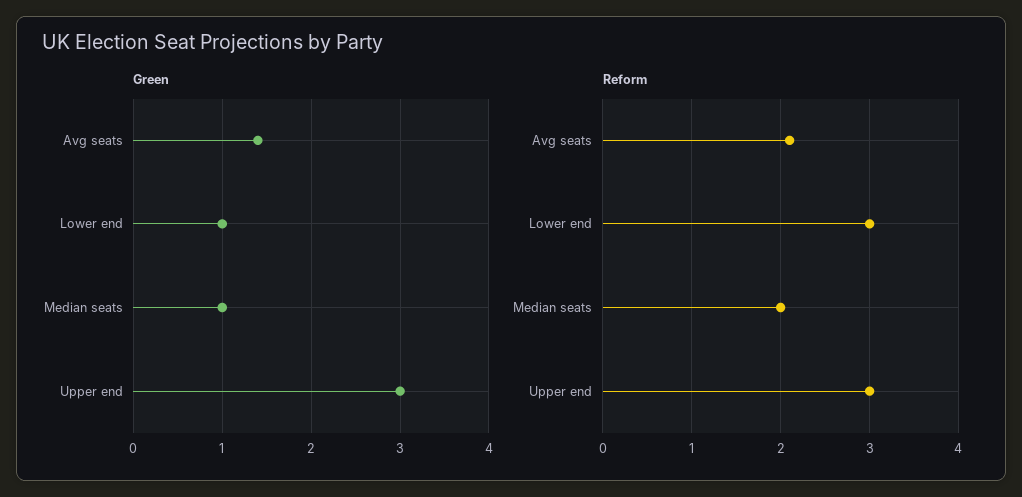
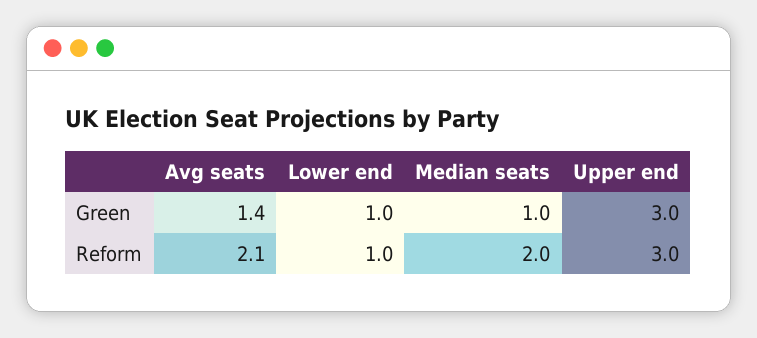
  {
    "Green": {
      "Avg seats": 1.4,
      "Lower end": 1,
      "Median seats": 1,
      "Upper end": 3
    },
    "Reform": {
      "Avg seats": 2.1,
-     "Lower end": 3,
+     "Lower end": 1,
      "Median seats": 2,
      "Upper end": 3
    }
  }

